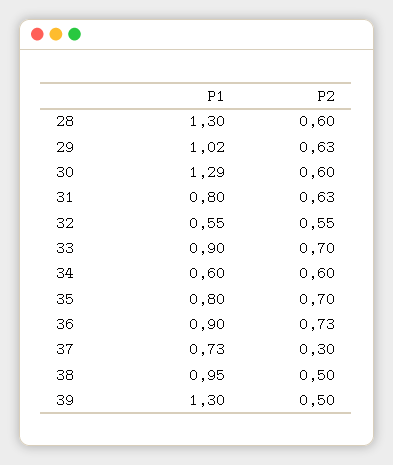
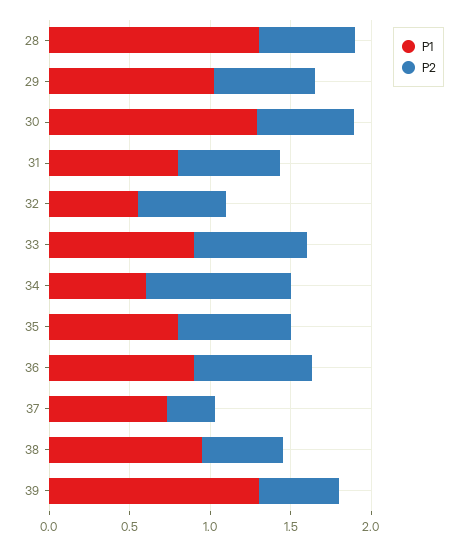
  {
    "P1": {
      "28": 1.3,
      "29": 1.02,
      "30": 1.29,
      "31": 0.8,
      "32": 0.55,
      "33": 0.9,
      "34": 0.6,
      "35": 0.8,
      "36": 0.9,
      "37": 0.73,
      "38": 0.95,
      "39": 1.3
    },
    "P2": {
      "28": 0.6,
      "29": 0.63,
      "30": 0.6,
      "31": 0.63,
      "32": 0.55,
      "33": 0.7,
-     "34": 0.6,
+     "34": 0.9,
      "35": 0.7,
      "36": 0.73,
      "37": 0.3,
      "38": 0.5,
      "39": 0.5
    }
  }

